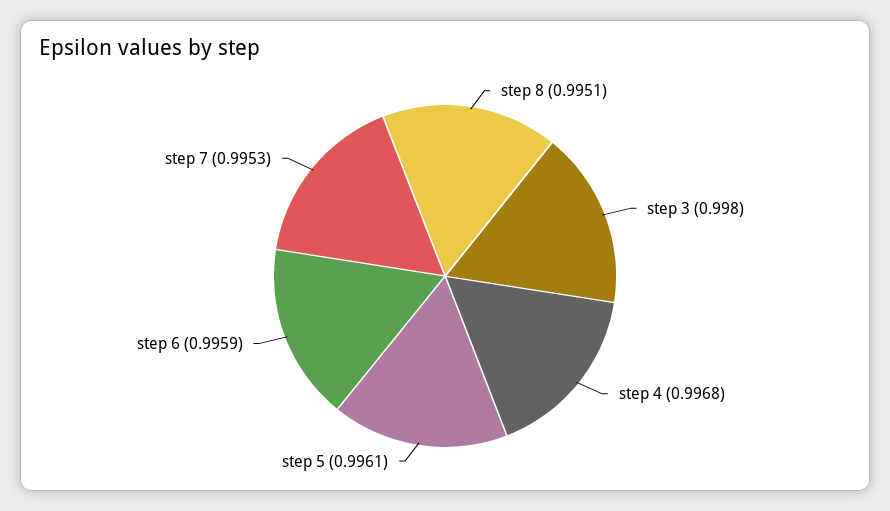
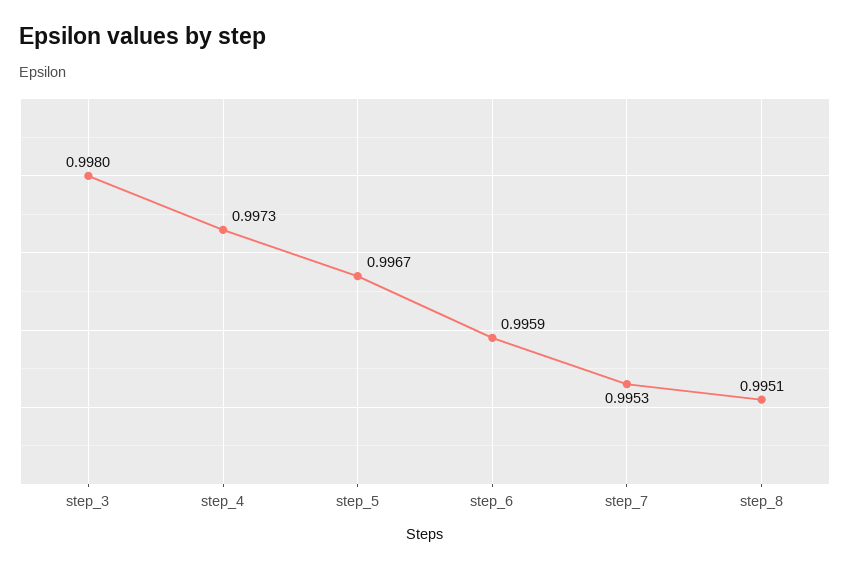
  {
    "step 8": 0.9951,
    "step 3": 0.998,
-   "step 4": 0.9968,
+   "step 4": 0.9973,
-   "step 5": 0.9961,
+   "step 5": 0.9967,
    "step 6": 0.9959,
    "step 7": 0.9953
  }

